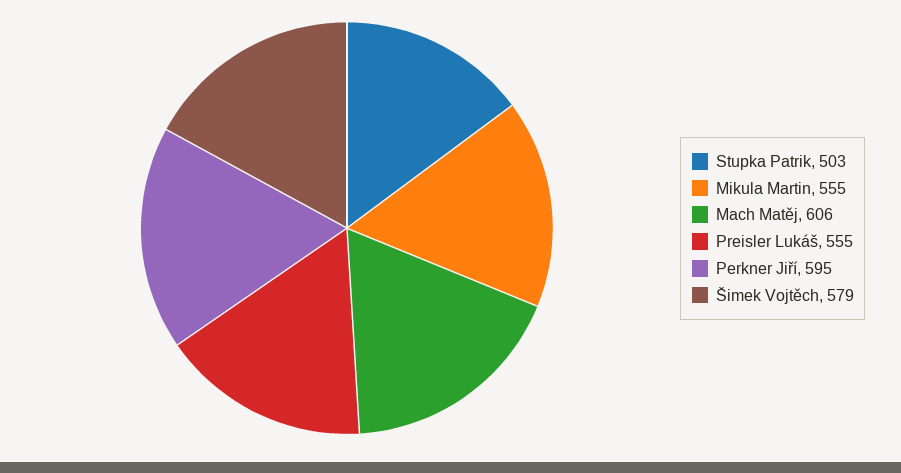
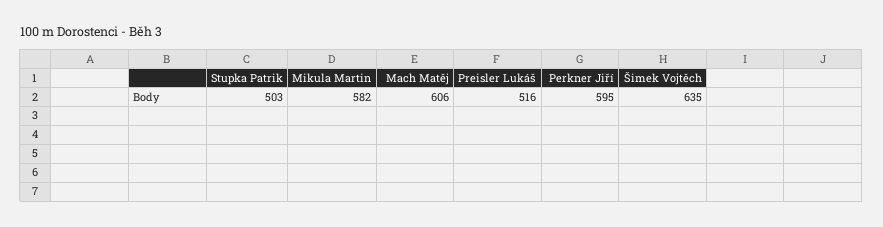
  {
    "Stupka Patrik": 503,
-   "Mikula Martin": 555,
+   "Mikula Martin": 582,
    "Mach Matěj": 606,
-   "Preisler Lukáš": 555,
+   "Preisler Lukáš": 516,
    "Perkner Jiří": 595,
-   "Šimek Vojtěch": 579
+   "Šimek Vojtěch": 635
  }

